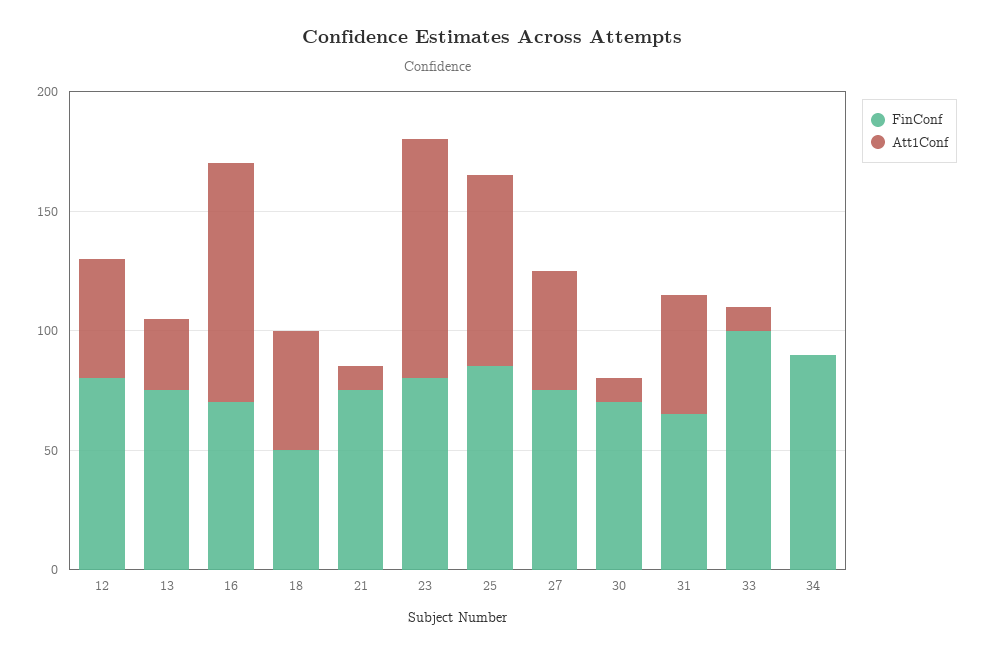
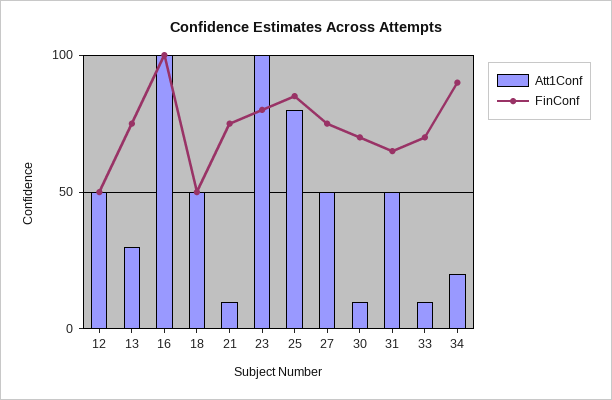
  {
    "FinConf": {
-     "12": 80,
+     "12": 50,
      "13": 75,
-     "16": 70,
+     "16": 100,
      "18": 50,
      "21": 75,
      "23": 80,
      "25": 85,
      "27": 75,
      "30": 70,
      "31": 65,
-     "33": 100,
+     "33": 70,
      "34": 90
    },
    "Att1Conf": {
      "12": 50,
      "13": 30,
      "16": 100,
      "18": 50,
      "21": 10,
      "23": 100,
      "25": 80,
      "27": 50,
      "30": 10,
      "31": 50,
      "33": 10,
-     "34": 0
+     "34": 20
    }
  }

